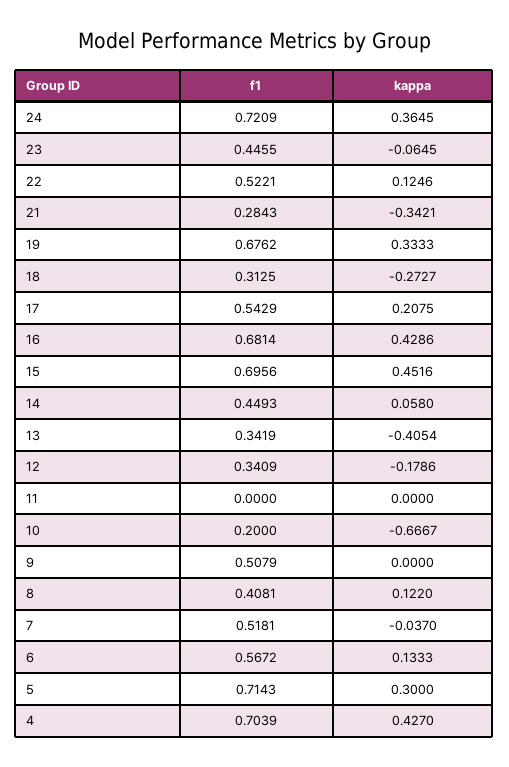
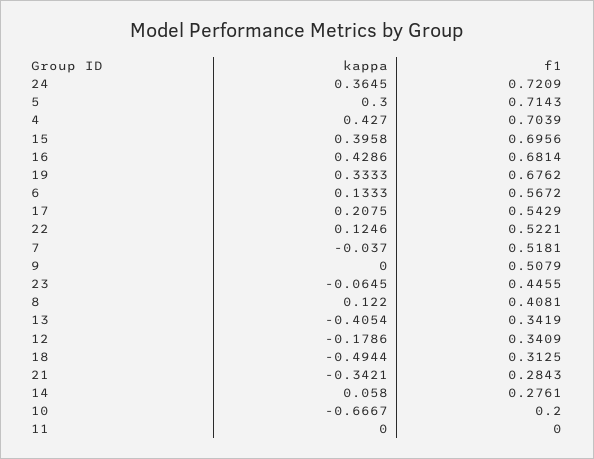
  {
    "f1": {
      "24": 0.7209,
      "23": 0.4455,
      "22": 0.5221,
      "21": 0.2843,
      "19": 0.6762,
      "18": 0.3125,
      "17": 0.5429,
      "16": 0.6814,
      "15": 0.6956,
-     "14": 0.4493,
+     "14": 0.2761,
      "13": 0.3419,
      "12": 0.3409,
      "11": 0,
      "10": 0.2,
      "9": 0.5079,
      "8": 0.4081,
      "7": 0.5181,
      "6": 0.5672,
      "5": 0.7143,
      "4": 0.7039
    },
    "kappa": {
      "24": 0.3645,
      "23": -0.0645,
      "22": 0.1246,
      "21": -0.3421,
      "19": 0.3333,
-     "18": -0.2727,
+     "18": -0.4944,
      "17": 0.2075,
      "16": 0.4286,
-     "15": 0.4516,
+     "15": 0.3958,
      "14": 0.058,
      "13": -0.4054,
      "12": -0.1786,
      "11": 0,
      "10": -0.6667,
      "9": 0,
      "8": 0.122,
      "7": -0.037,
      "6": 0.1333,
      "5": 0.3,
      "4": 0.427
    }
  }

